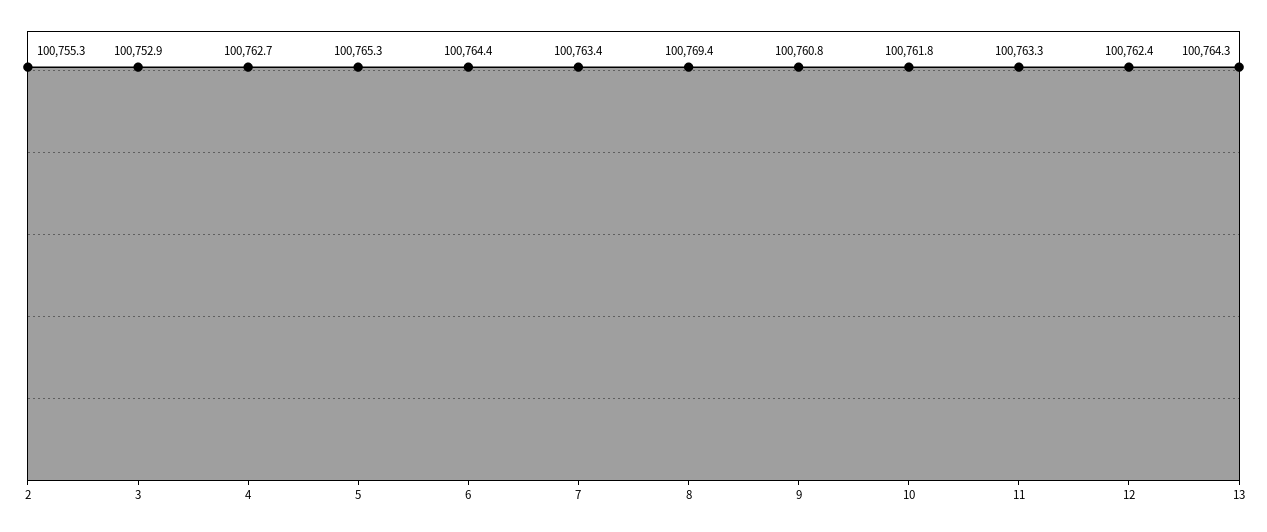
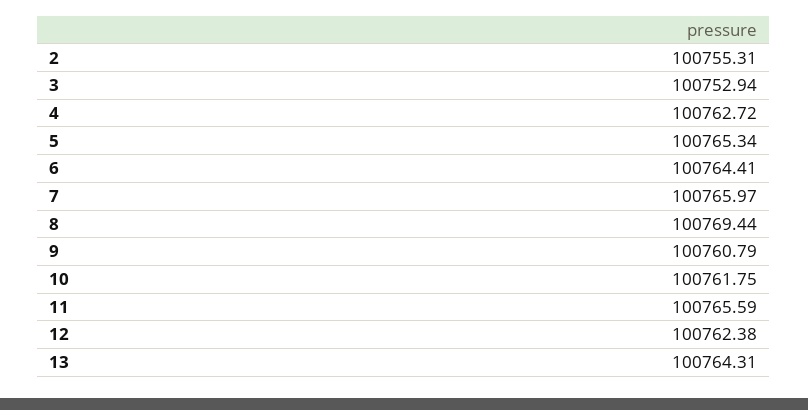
  {
    "2": 100755.31,
    "3": 100752.94,
    "4": 100762.72,
    "5": 100765.34,
    "6": 100764.41,
-   "7": 100763.4,
+   "7": 100765.97,
    "8": 100769.44,
    "9": 100760.79,
    "10": 100761.75,
-   "11": 100763.3,
+   "11": 100765.59,
    "12": 100762.38,
    "13": 100764.31
  }

